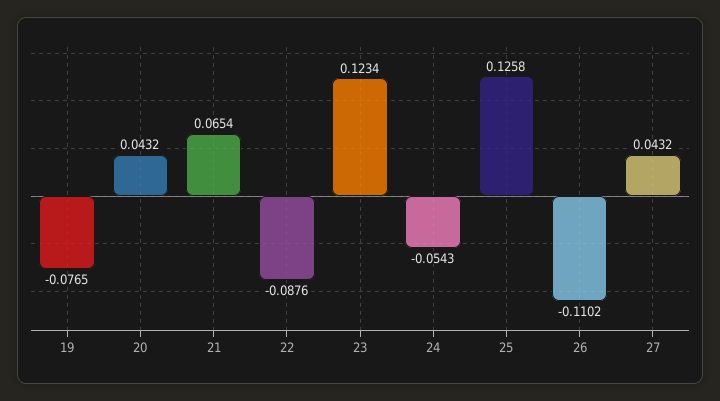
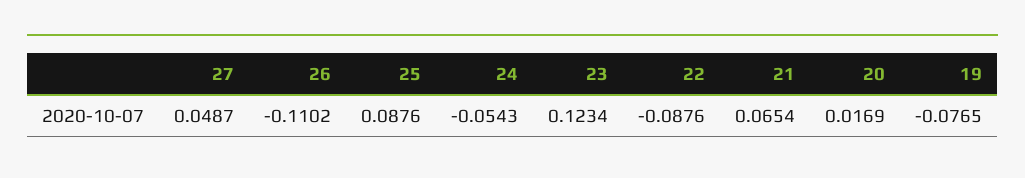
  {
    "19": -0.0765,
-   "20": 0.0432,
+   "20": 0.0169,
    "21": 0.0654,
    "22": -0.0876,
    "23": 0.1234,
    "24": -0.0543,
-   "25": 0.1258,
+   "25": 0.0876,
    "26": -0.1102,
-   "27": 0.0432
+   "27": 0.0487
  }

